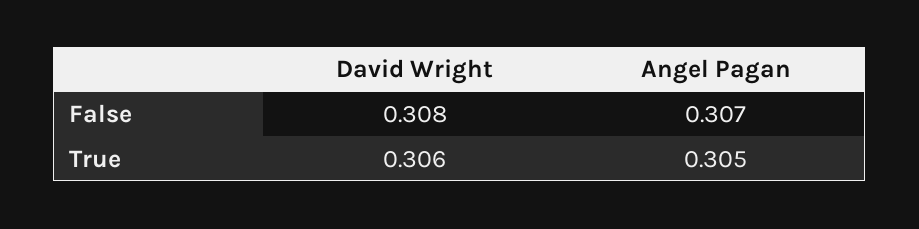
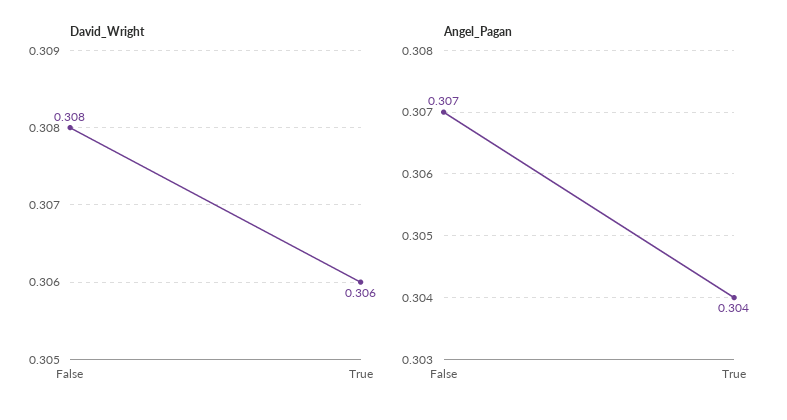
  {
    "David Wright": {
      "False": 0.308,
      "True": 0.306
    },
    "Angel Pagan": {
      "False": 0.307,
-     "True": 0.305
+     "True": 0.304
    }
  }

